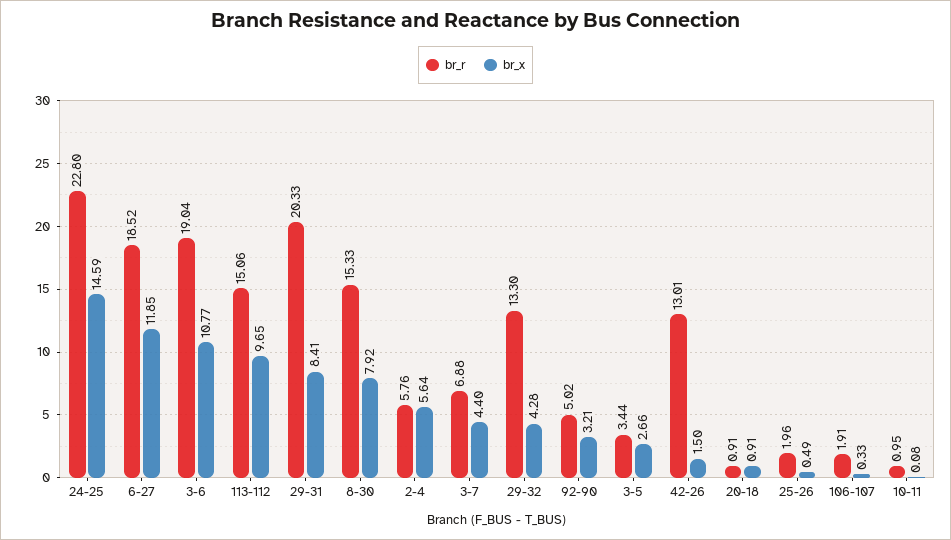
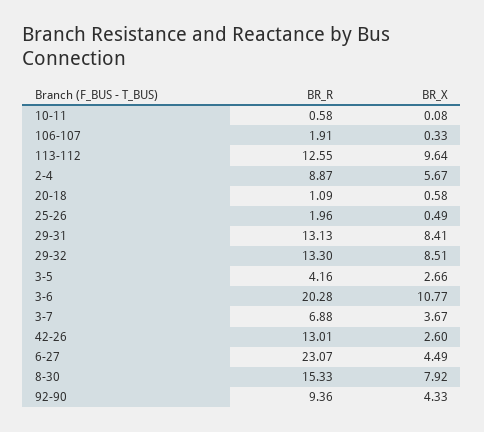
  {
    "br_r": {
-     "24-25": 22.8,
-     "6-27": 18.52,
+     "6-27": 23.07,
-     "3-6": 19.04,
+     "3-6": 20.28,
-     "113-112": 15.06,
+     "113-112": 12.55,
-     "29-31": 20.33,
+     "29-31": 13.13,
      "8-30": 15.33,
-     "2-4": 5.76,
+     "2-4": 8.87,
      "3-7": 6.88,
      "29-32": 13.3,
-     "92-90": 5.02,
+     "92-90": 9.36,
-     "3-5": 3.44,
+     "3-5": 4.16,
      "42-26": 13.01,
-     "20-18": 0.91,
+     "20-18": 1.09,
      "25-26": 1.96,
      "106-107": 1.91,
-     "10-11": 0.95
+     "10-11": 0.58
    },
    "br_x": {
-     "24-25": 14.59,
-     "6-27": 11.85,
+     "6-27": 4.49,
      "3-6": 10.77,
-     "113-112": 9.65,
+     "113-112": 9.64,
      "29-31": 8.41,
      "8-30": 7.92,
-     "2-4": 5.64,
+     "2-4": 5.67,
-     "3-7": 4.4,
+     "3-7": 3.67,
-     "29-32": 4.28,
+     "29-32": 8.51,
-     "92-90": 3.21,
+     "92-90": 4.33,
      "3-5": 2.66,
-     "42-26": 1.5,
+     "42-26": 2.6,
-     "20-18": 0.91,
+     "20-18": 0.58,
      "25-26": 0.49,
      "106-107": 0.33,
      "10-11": 0.08
    }
  }

